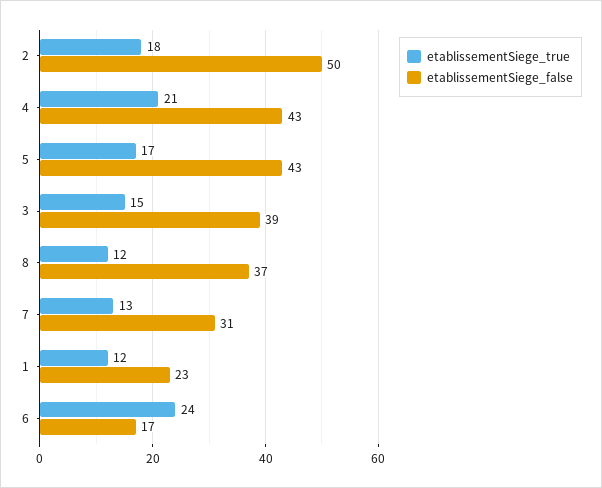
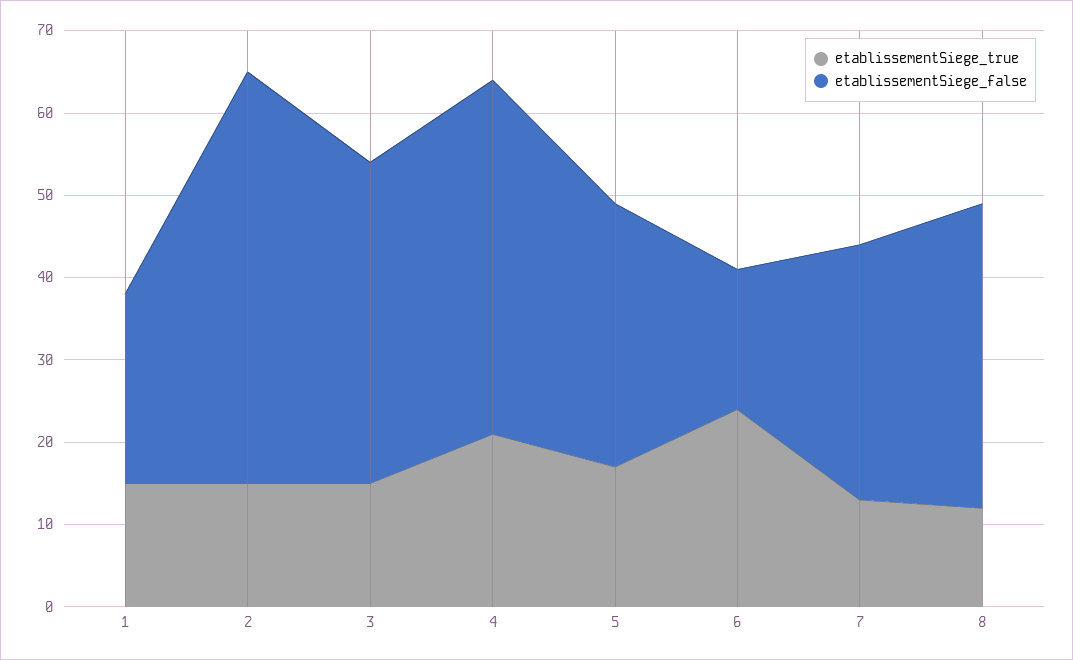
  {
    "etablissementSiege_true": {
-     "2": 18,
+     "2": 15,
      "4": 21,
      "5": 17,
      "3": 15,
      "8": 12,
      "7": 13,
-     "1": 12,
+     "1": 15,
      "6": 24
    },
    "etablissementSiege_false": {
      "2": 50,
      "4": 43,
-     "5": 43,
+     "5": 32,
      "3": 39,
      "8": 37,
      "7": 31,
      "1": 23,
      "6": 17
    }
  }

